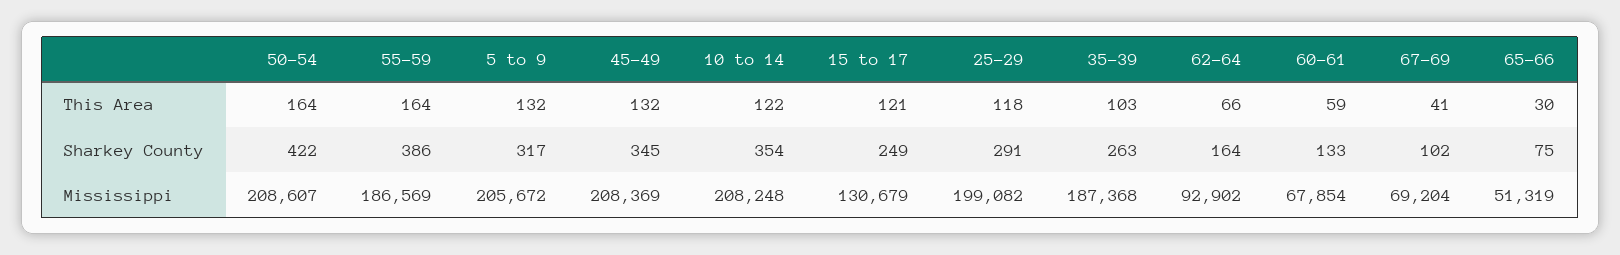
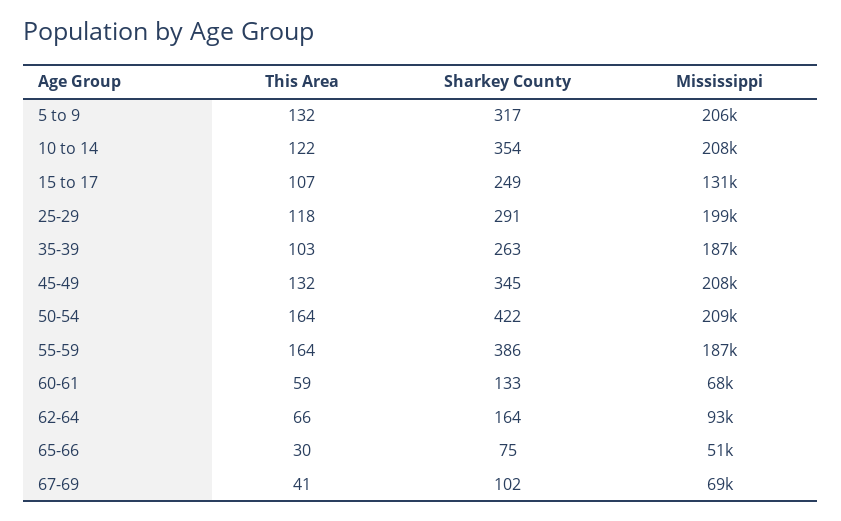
  {
    "50-54": {
      "This Area": 164,
      "Sharkey County": 422,
      "Mississippi": 208607
    },
    "55-59": {
      "This Area": 164,
      "Sharkey County": 386,
      "Mississippi": 186569
    },
    "5 to 9": {
      "This Area": 132,
      "Sharkey County": 317,
      "Mississippi": 205672
    },
    "45-49": {
      "This Area": 132,
      "Sharkey County": 345,
      "Mississippi": 208369
    },
    "10 to 14": {
      "This Area": 122,
      "Sharkey County": 354,
      "Mississippi": 208248
    },
    "15 to 17": {
-     "This Area": 121,
+     "This Area": 107,
      "Sharkey County": 249,
      "Mississippi": 130679
    },
    "25-29": {
      "This Area": 118,
      "Sharkey County": 291,
      "Mississippi": 199082
    },
    "35-39": {
      "This Area": 103,
      "Sharkey County": 263,
      "Mississippi": 187368
    },
    "62-64": {
      "This Area": 66,
      "Sharkey County": 164,
      "Mississippi": 92902
    },
    "60-61": {
      "This Area": 59,
      "Sharkey County": 133,
      "Mississippi": 67854
    },
    "67-69": {
      "This Area": 41,
      "Sharkey County": 102,
      "Mississippi": 69204
    },
    "65-66": {
      "This Area": 30,
      "Sharkey County": 75,
      "Mississippi": 51319
    }
  }

